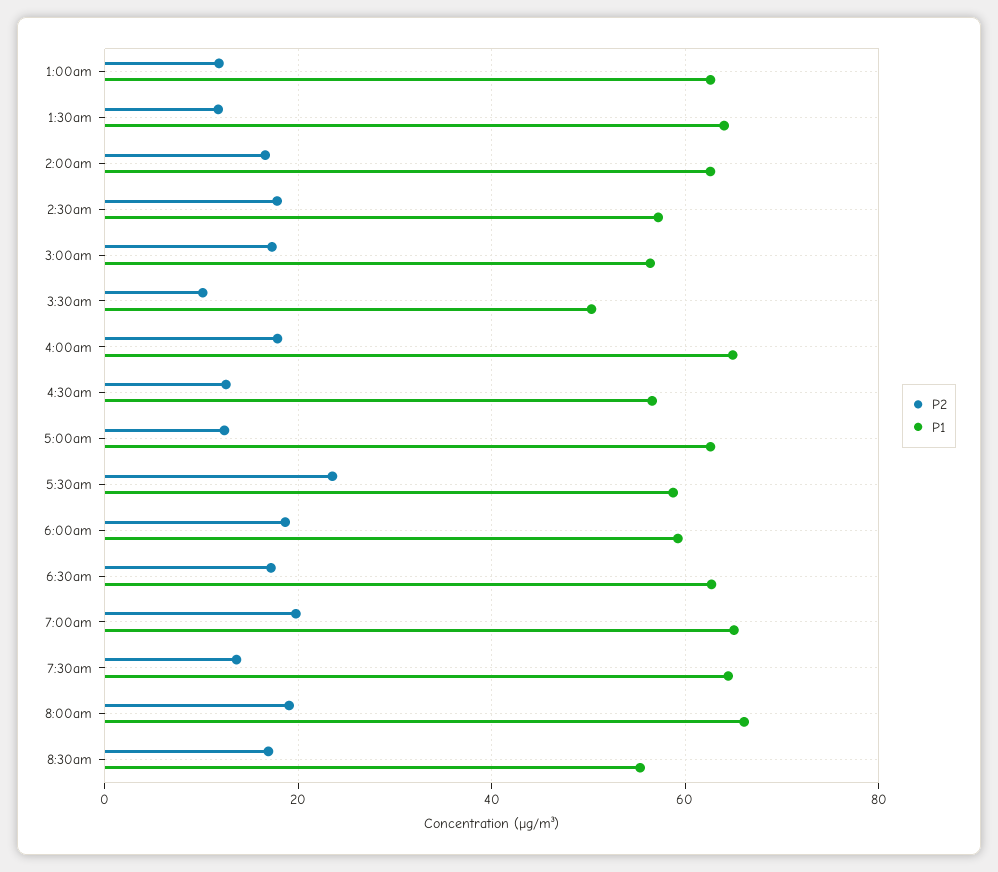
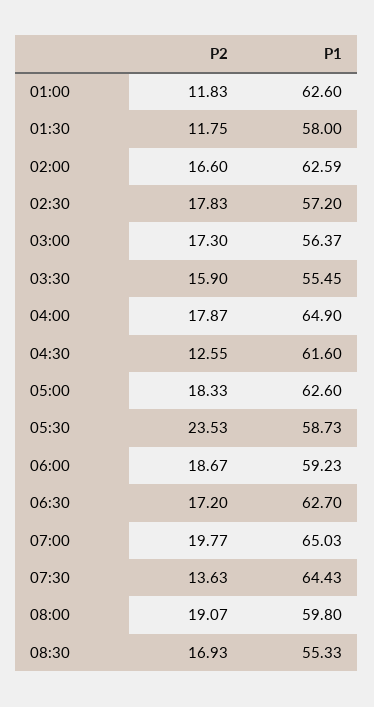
  {
    "P2": {
      "1:00am": 11.83,
      "1:30am": 11.75,
      "2:00am": 16.6,
      "2:30am": 17.83,
      "3:00am": 17.3,
-     "3:30am": 10,
+     "3:30am": 15.9,
      "4:00am": 17.87,
      "4:30am": 12.55,
-     "5:00am": 12,
+     "5:00am": 18.33,
      "5:30am": 23.53,
      "6:00am": 18.67,
      "6:30am": 17.2,
      "7:00am": 19.77,
      "7:30am": 13.63,
      "8:00am": 19.07,
      "8:30am": 16.93
    },
    "P1": {
      "1:00am": 62.6,
-     "1:30am": 64,
+     "1:30am": 58,
      "2:00am": 62.59,
      "2:30am": 57.2,
      "3:00am": 56.37,
-     "3:30am": 50,
+     "3:30am": 55.45,
      "4:00am": 64.9,
-     "4:30am": 56,
+     "4:30am": 61.6,
      "5:00am": 62.6,
      "5:30am": 58.73,
      "6:00am": 59.23,
      "6:30am": 62.7,
      "7:00am": 65.03,
      "7:30am": 64.43,
-     "8:00am": 66,
+     "8:00am": 59.8,
      "8:30am": 55.33
    }
  }

